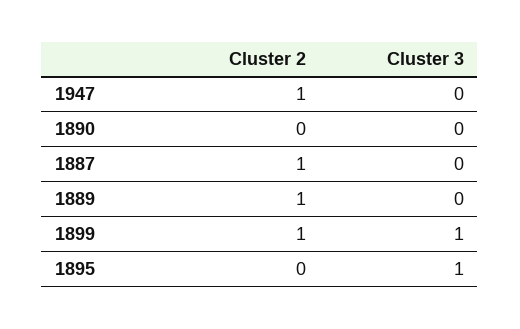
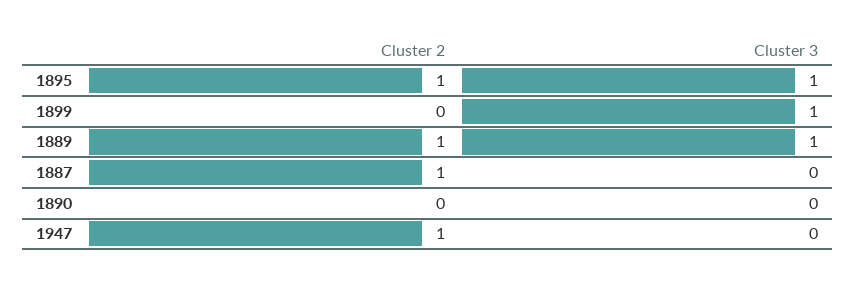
  {
    "Cluster 2": {
      "1947": 1,
      "1890": 0,
      "1887": 1,
      "1889": 1,
-     "1899": 1,
+     "1899": 0,
-     "1895": 0
+     "1895": 1
    },
    "Cluster 3": {
      "1947": 0,
      "1890": 0,
      "1887": 0,
-     "1889": 0,
+     "1889": 1,
      "1899": 1,
      "1895": 1
    }
  }

